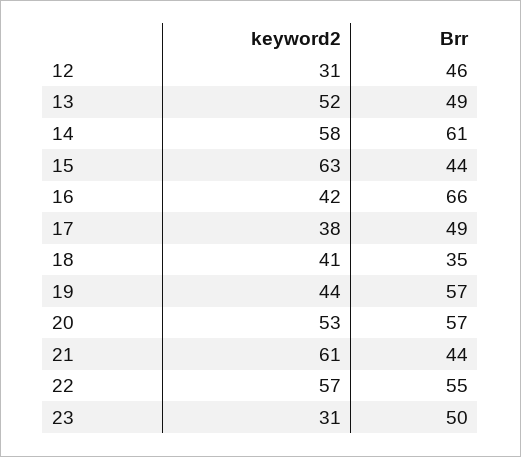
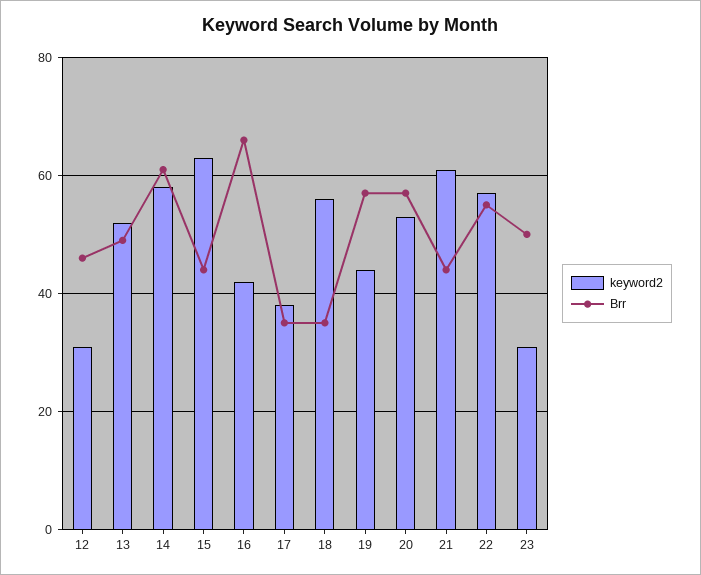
  {
    "keyword2": {
      "12": 31,
      "13": 52,
      "14": 58,
      "15": 63,
      "16": 42,
      "17": 38,
-     "18": 41,
+     "18": 55,
      "19": 44,
      "20": 53,
      "21": 61,
      "22": 57,
      "23": 31
    },
    "Brr": {
      "12": 46,
      "13": 49,
      "14": 61,
      "15": 44,
      "16": 66,
-     "17": 49,
+     "17": 35,
      "18": 35,
      "19": 57,
      "20": 57,
      "21": 44,
      "22": 55,
      "23": 50
    }
  }

